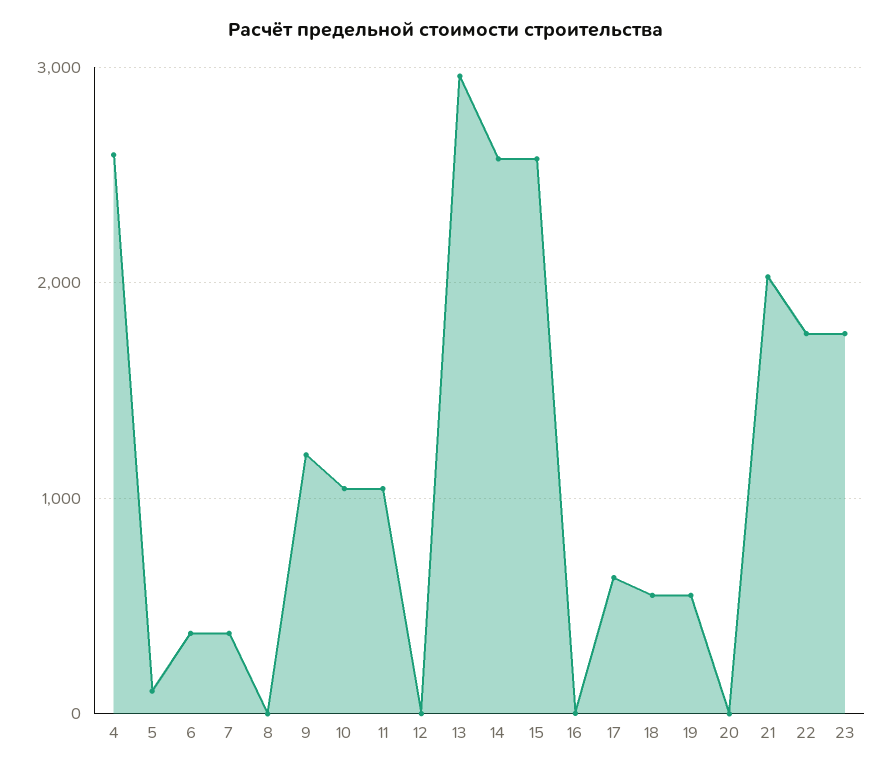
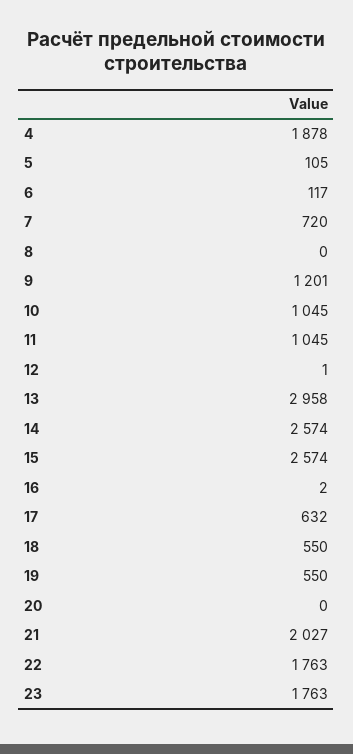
  {
-   "4": 2600,
+   "4": 1878,
    "5": 105,
-   "6": 400,
+   "6": 117,
-   "7": 400,
+   "7": 720,
    "8": 0,
    "9": 1201,
    "10": 1045,
    "11": 1045,
    "12": 1,
    "13": 2958,
    "14": 2574,
    "15": 2574,
    "16": 2,
    "17": 632,
    "18": 550,
    "19": 550,
    "20": 0,
    "21": 2027,
    "22": 1763,
    "23": 1763
  }

